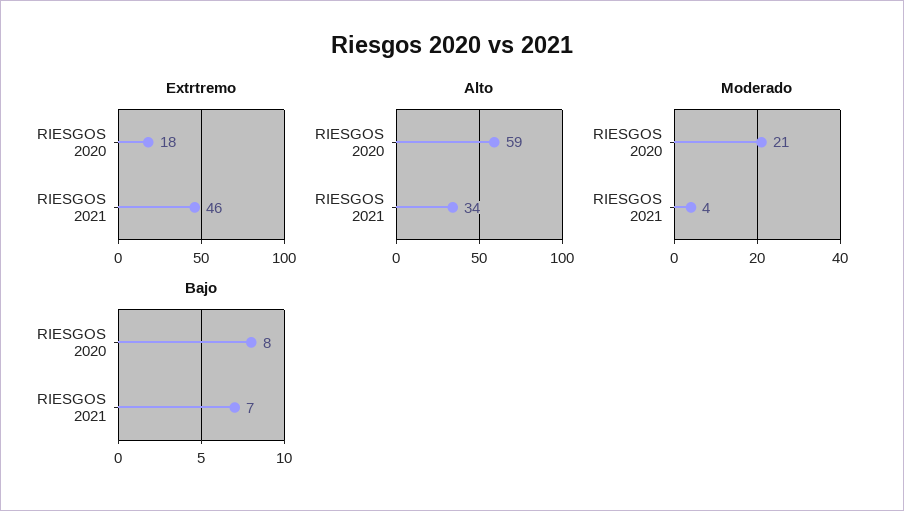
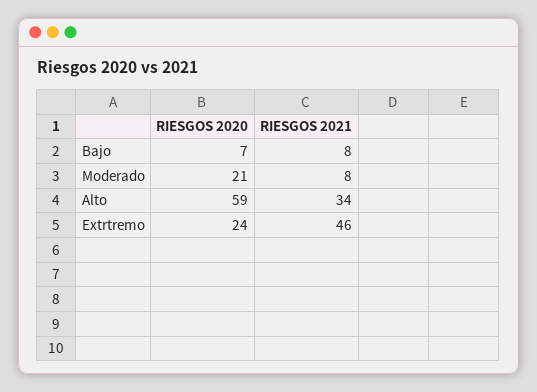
  {
    "Extrtremo": {
-     "RIESGOS 2020": 18,
+     "RIESGOS 2020": 24,
      "RIESGOS 2021": 46
    },
    "Alto": {
      "RIESGOS 2020": 59,
      "RIESGOS 2021": 34
    },
    "Moderado": {
      "RIESGOS 2020": 21,
-     "RIESGOS 2021": 4
+     "RIESGOS 2021": 8
    },
    "Bajo": {
-     "RIESGOS 2020": 8,
+     "RIESGOS 2020": 7,
-     "RIESGOS 2021": 7
+     "RIESGOS 2021": 8
    }
  }

